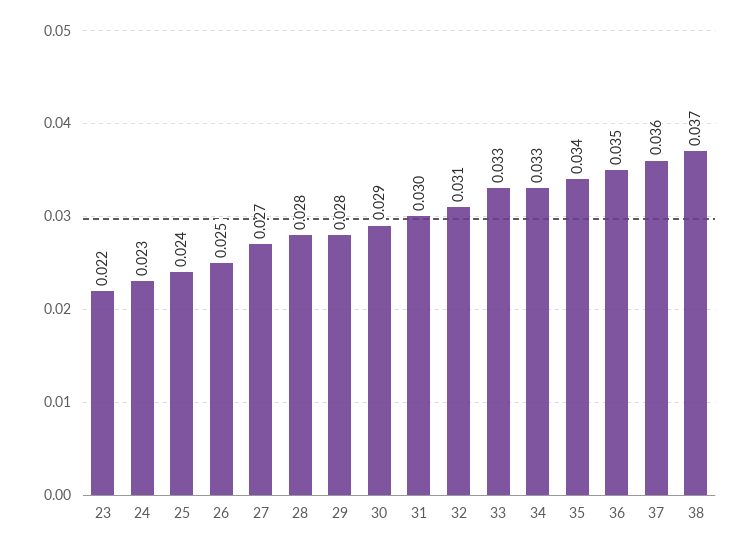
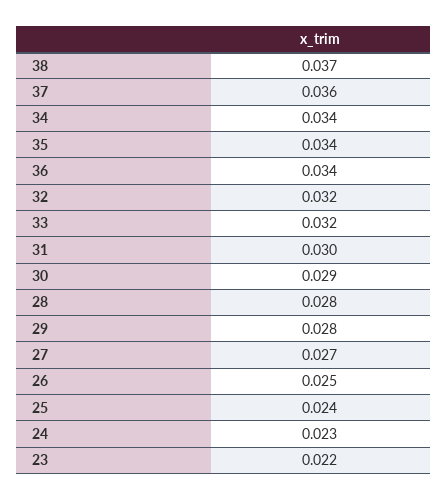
  {
    "23": 0.022,
    "24": 0.023,
    "25": 0.024,
    "26": 0.025,
    "27": 0.027,
    "28": 0.028,
    "29": 0.028,
    "30": 0.029,
    "31": 0.03,
-   "32": 0.031,
+   "32": 0.032,
-   "33": 0.033,
+   "33": 0.032,
-   "34": 0.033,
+   "34": 0.034,
    "35": 0.034,
-   "36": 0.035,
+   "36": 0.034,
    "37": 0.036,
    "38": 0.037
  }

